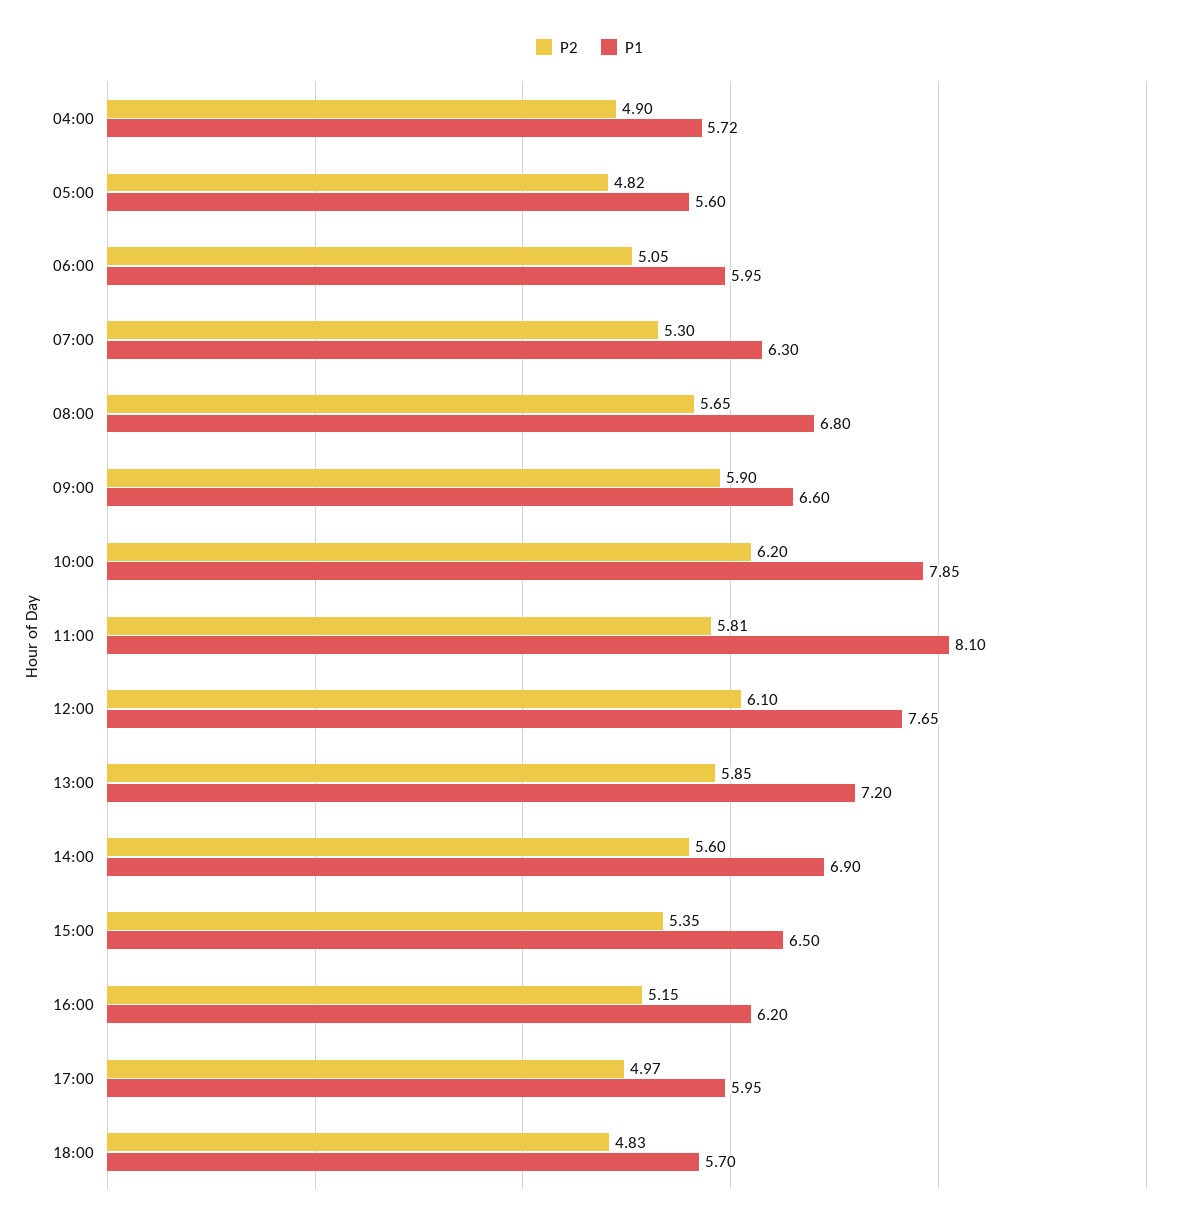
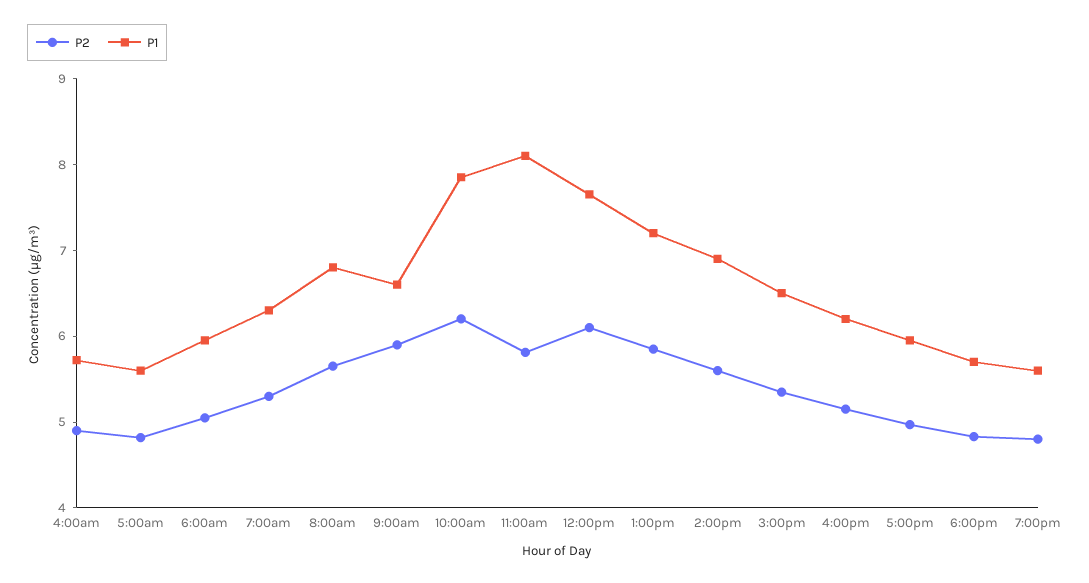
  {
    "P2": {
      "04:00": 4.9,
      "05:00": 4.82,
      "06:00": 5.05,
      "07:00": 5.3,
      "08:00": 5.65,
      "09:00": 5.9,
      "10:00": 6.2,
      "11:00": 5.81,
      "12:00": 6.1,
      "13:00": 5.85,
      "14:00": 5.6,
      "15:00": 5.35,
      "16:00": 5.15,
      "17:00": 4.97,
-     "18:00": 4.83
+     "18:00": 4.83,
+     "7:00pm": 4.8
    },
    "P1": {
      "04:00": 5.72,
      "05:00": 5.6,
      "06:00": 5.95,
      "07:00": 6.3,
      "08:00": 6.8,
      "09:00": 6.6,
      "10:00": 7.85,
      "11:00": 8.1,
      "12:00": 7.65,
      "13:00": 7.2,
      "14:00": 6.9,
      "15:00": 6.5,
      "16:00": 6.2,
      "17:00": 5.95,
-     "18:00": 5.7
+     "18:00": 5.7,
+     "7:00pm": 5.6
    }
  }

